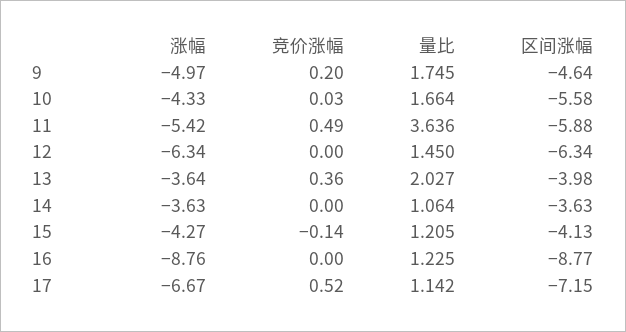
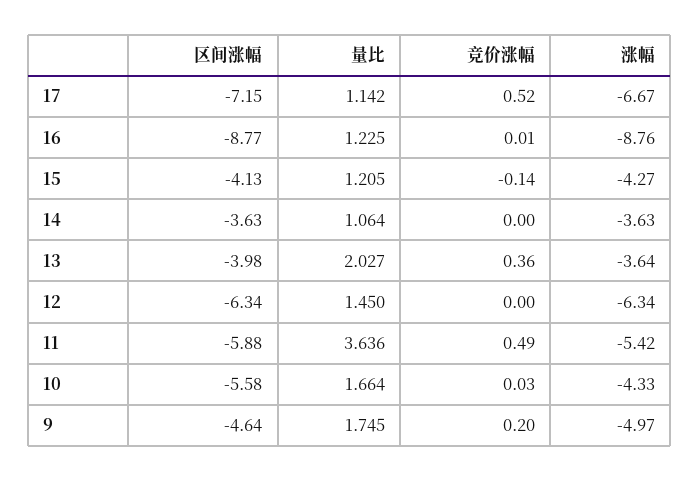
  {
    "涨幅": {
      "9": -4.97,
      "10": -4.33,
      "11": -5.42,
      "12": -6.34,
      "13": -3.64,
      "14": -3.63,
      "15": -4.27,
      "16": -8.76,
      "17": -6.67
    },
    "竞价涨幅": {
      "9": 0.2,
      "10": 0.03,
      "11": 0.49,
      "12": 0,
      "13": 0.36,
      "14": 0,
      "15": -0.14,
-     "16": 0,
+     "16": 0.01,
      "17": 0.52
    },
    "量比": {
      "9": 1.745,
      "10": 1.664,
      "11": 3.636,
      "12": 1.45,
      "13": 2.027,
      "14": 1.064,
      "15": 1.205,
      "16": 1.225,
      "17": 1.142
    },
    "区间涨幅": {
      "9": -4.64,
      "10": -5.58,
      "11": -5.88,
      "12": -6.34,
      "13": -3.98,
      "14": -3.63,
      "15": -4.13,
      "16": -8.77,
      "17": -7.15
    }
  }

